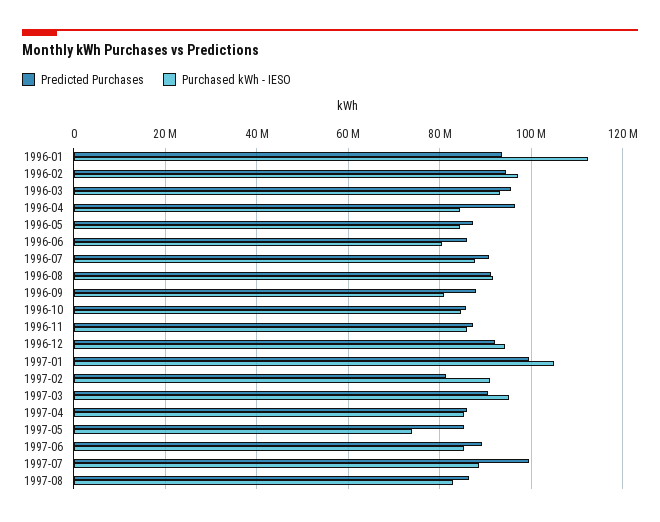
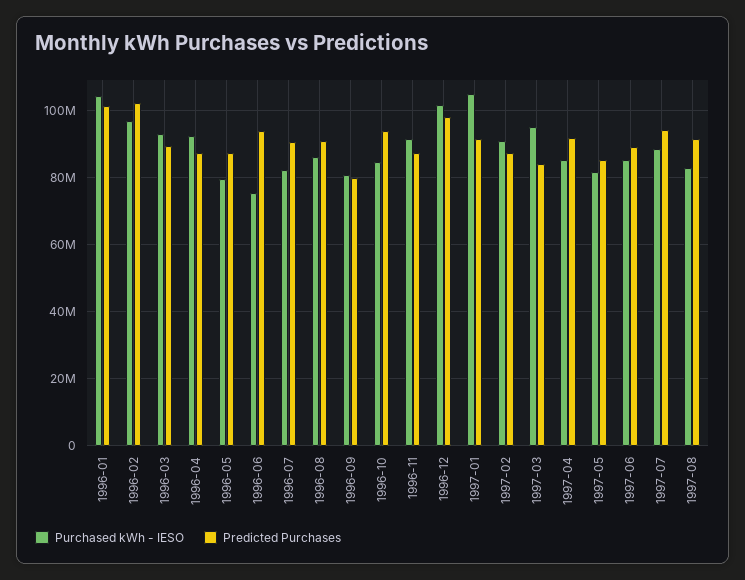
  {
    "Predicted Purchases": {
-     "1996-01": 94000000,
+     "1996-01": 102000000,
-     "1996-02": 94000000,
+     "1996-02": 102000000,
-     "1996-03": 96000000,
+     "1996-03": 90000000,
-     "1996-04": 96000000,
+     "1996-04": 88000000,
      "1996-05": 88000000,
-     "1996-06": 86000000,
+     "1996-06": 94000000,
      "1996-07": 90000000,
      "1996-08": 92000000,
-     "1996-09": 88000000,
+     "1996-09": 80000000,
-     "1996-10": 86000000,
+     "1996-10": 94000000,
      "1996-11": 88000000,
-     "1996-12": 92000000,
+     "1996-12": 98000000,
-     "1997-01": 100000000,
+     "1997-01": 92000000,
-     "1997-02": 82000000,
+     "1997-02": 88000000,
-     "1997-03": 90000000,
+     "1997-03": 84000000,
-     "1997-04": 86000000,
+     "1997-04": 92000000,
      "1997-05": 86000000,
      "1997-06": 90000000,
-     "1997-07": 100000000,
+     "1997-07": 94000000,
-     "1997-08": 86000000
+     "1997-08": 92000000
    },
    "Purchased kWh - IESO": {
-     "1996-01": 112000000,
+     "1996-01": 104000000,
      "1996-02": 98000000,
      "1996-03": 94000000,
-     "1996-04": 84000000,
+     "1996-04": 92000000,
-     "1996-05": 84000000,
+     "1996-05": 80000000,
-     "1996-06": 80000000,
+     "1996-06": 76000000,
-     "1996-07": 88000000,
+     "1996-07": 82000000,
-     "1996-08": 92000000,
+     "1996-08": 86000000,
      "1996-09": 82000000,
      "1996-10": 84000000,
-     "1996-11": 86000000,
+     "1996-11": 92000000,
-     "1996-12": 94000000,
+     "1996-12": 102000000,
      "1997-01": 106000000,
      "1997-02": 92000000,
      "1997-03": 96000000,
      "1997-04": 86000000,
-     "1997-05": 74000000,
+     "1997-05": 82000000,
      "1997-06": 86000000,
      "1997-07": 88000000,
      "1997-08": 82000000
    }
  }

